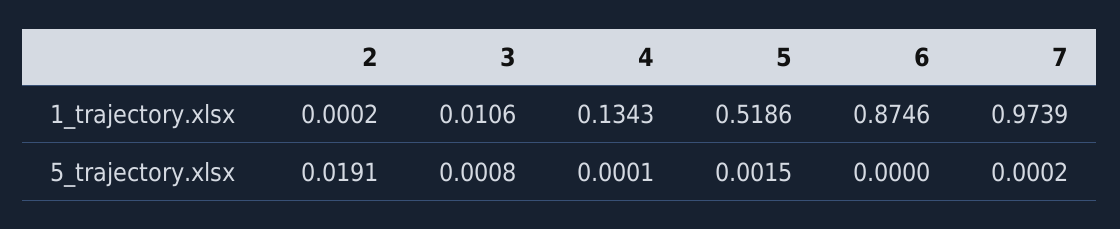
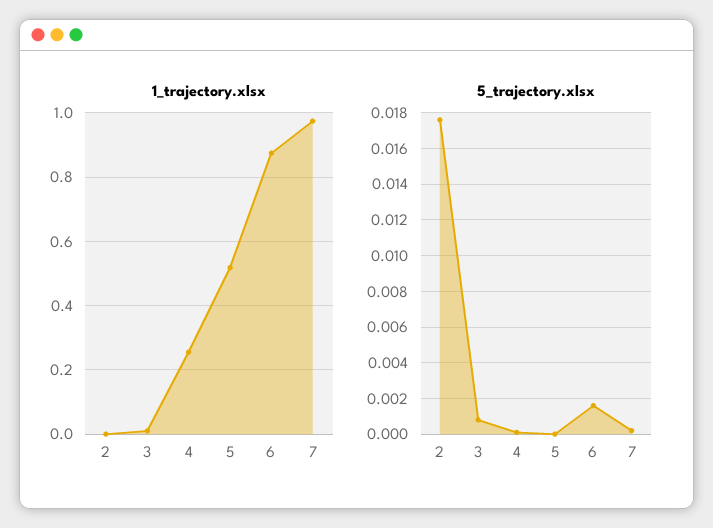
  {
    "1_trajectory.xlsx": {
      "2": 0.0002,
      "3": 0.0106,
-     "4": 0.1343,
+     "4": 0.26,
      "5": 0.5186,
      "6": 0.8746,
      "7": 0.9739
    },
    "5_trajectory.xlsx": {
-     "2": 0.0191,
+     "2": 0.0175,
      "3": 0.0008,
      "4": 0.0001,
-     "5": 0.0015,
+     "5": 0,
-     "6": 0,
+     "6": 0.0015,
      "7": 0.0002
    }
  }

